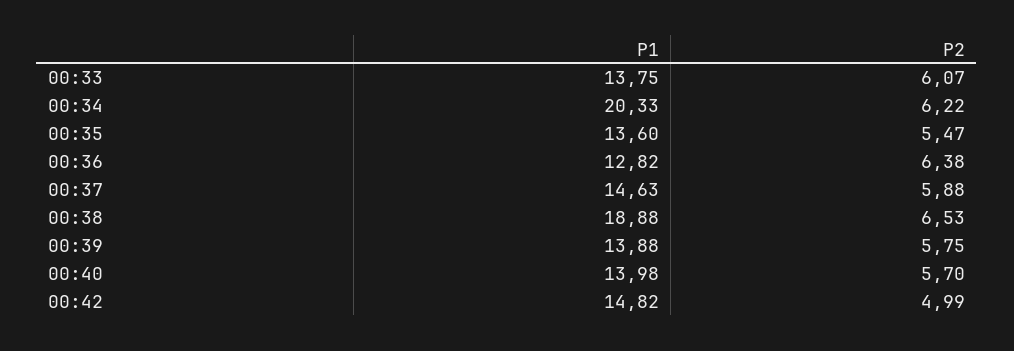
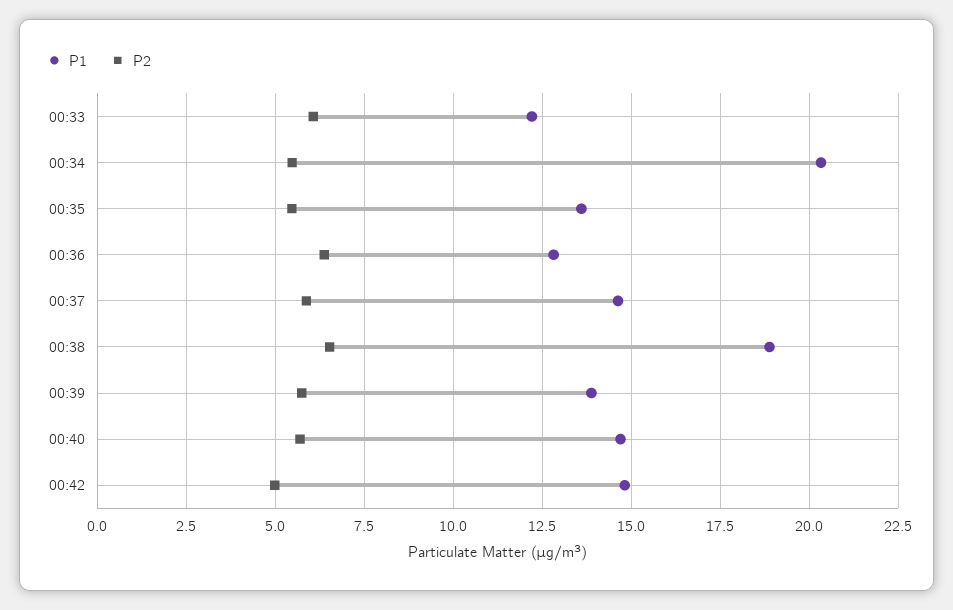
  {
    "P1": {
-     "00:33": 13.75,
+     "00:33": 12.25,
      "00:34": 20.33,
      "00:35": 13.6,
      "00:36": 12.82,
      "00:37": 14.63,
      "00:38": 18.88,
      "00:39": 13.88,
-     "00:40": 13.98,
+     "00:40": 14.75,
      "00:42": 14.82
    },
    "P2": {
      "00:33": 6.07,
-     "00:34": 6.22,
+     "00:34": 5.5,
      "00:35": 5.47,
      "00:36": 6.38,
      "00:37": 5.88,
      "00:38": 6.53,
      "00:39": 5.75,
      "00:40": 5.7,
      "00:42": 4.99
    }
  }

